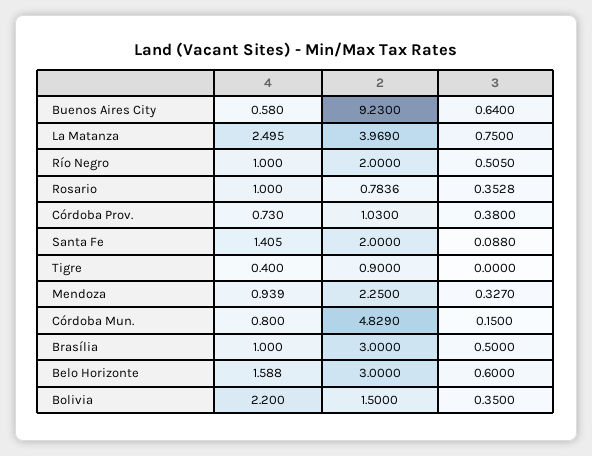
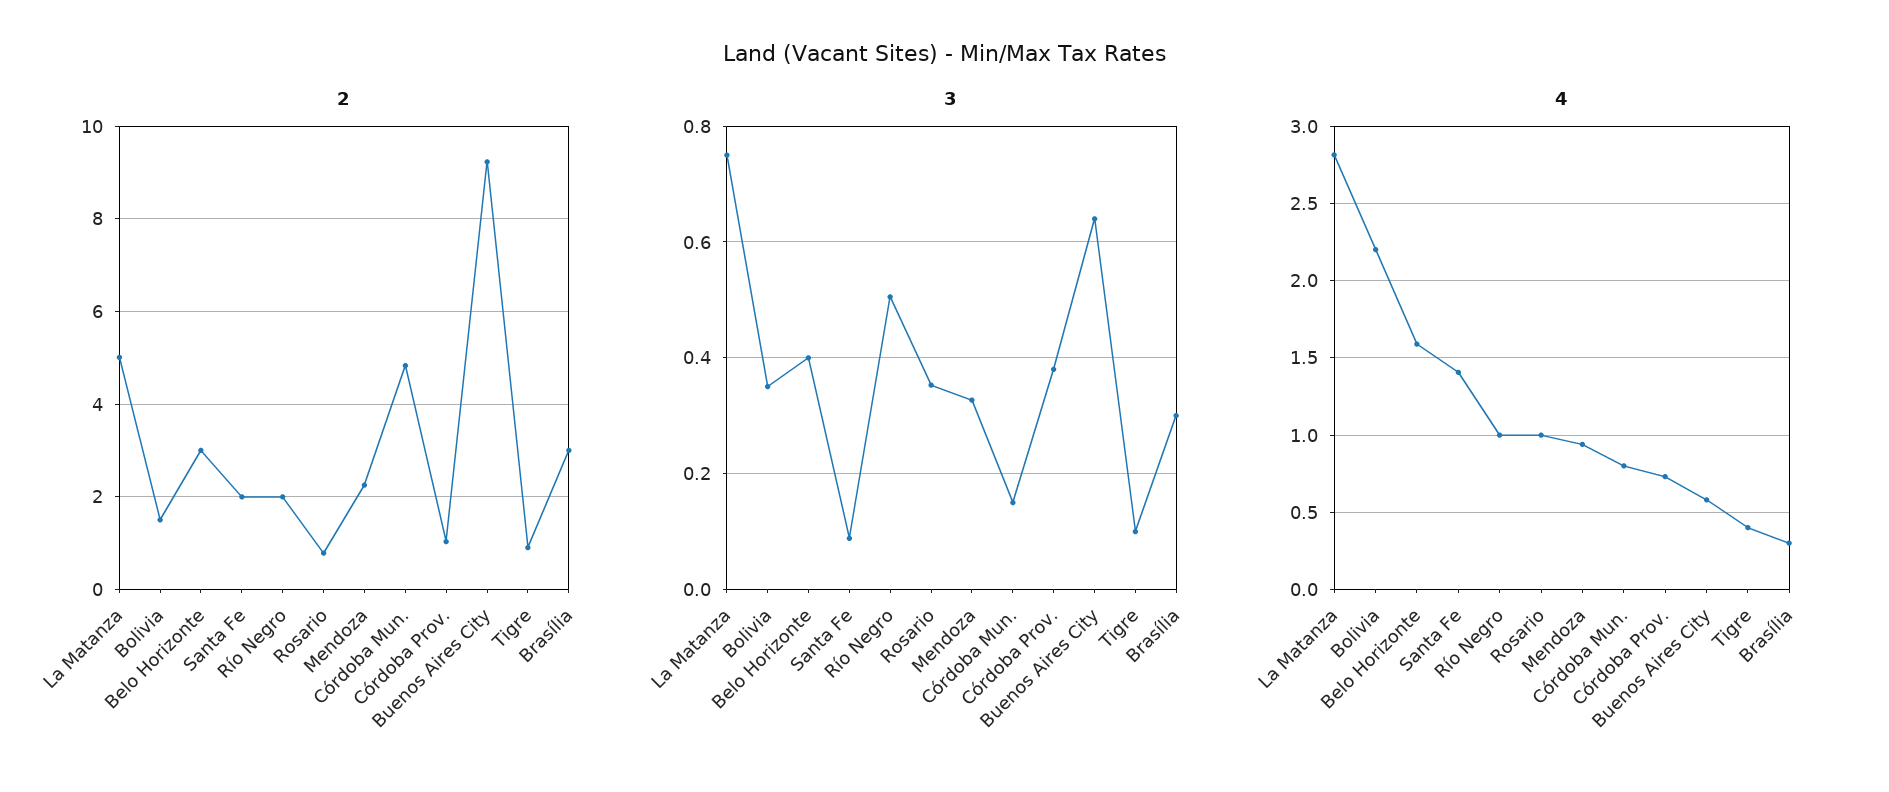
  {
    "4": {
      "Buenos Aires City": 0.58,
-     "La Matanza": 2.495,
+     "La Matanza": 2.8,
      "Río Negro": 1,
      "Rosario": 1,
      "Córdoba Prov.": 0.73,
      "Santa Fe": 1.405,
      "Tigre": 0.4,
      "Mendoza": 0.939,
      "Córdoba Mun.": 0.8,
-     "Brasília": 1,
+     "Brasília": 0.3,
      "Belo Horizonte": 1.588,
      "Bolivia": 2.2
    },
    "2": {
      "Buenos Aires City": 9.23,
-     "La Matanza": 3.969,
+     "La Matanza": 5,
      "Río Negro": 2,
      "Rosario": 0.7836,
      "Córdoba Prov.": 1.03,
      "Santa Fe": 2,
      "Tigre": 0.9,
      "Mendoza": 2.25,
      "Córdoba Mun.": 4.829,
      "Brasília": 3,
      "Belo Horizonte": 3,
      "Bolivia": 1.5
    },
    "3": {
      "Buenos Aires City": 0.64,
      "La Matanza": 0.75,
      "Río Negro": 0.505,
      "Rosario": 0.3528,
      "Córdoba Prov.": 0.38,
      "Santa Fe": 0.088,
-     "Tigre": 0,
+     "Tigre": 0.1,
      "Mendoza": 0.327,
      "Córdoba Mun.": 0.15,
-     "Brasília": 0.5,
+     "Brasília": 0.3,
-     "Belo Horizonte": 0.6,
+     "Belo Horizonte": 0.4,
      "Bolivia": 0.35
    }
  }

